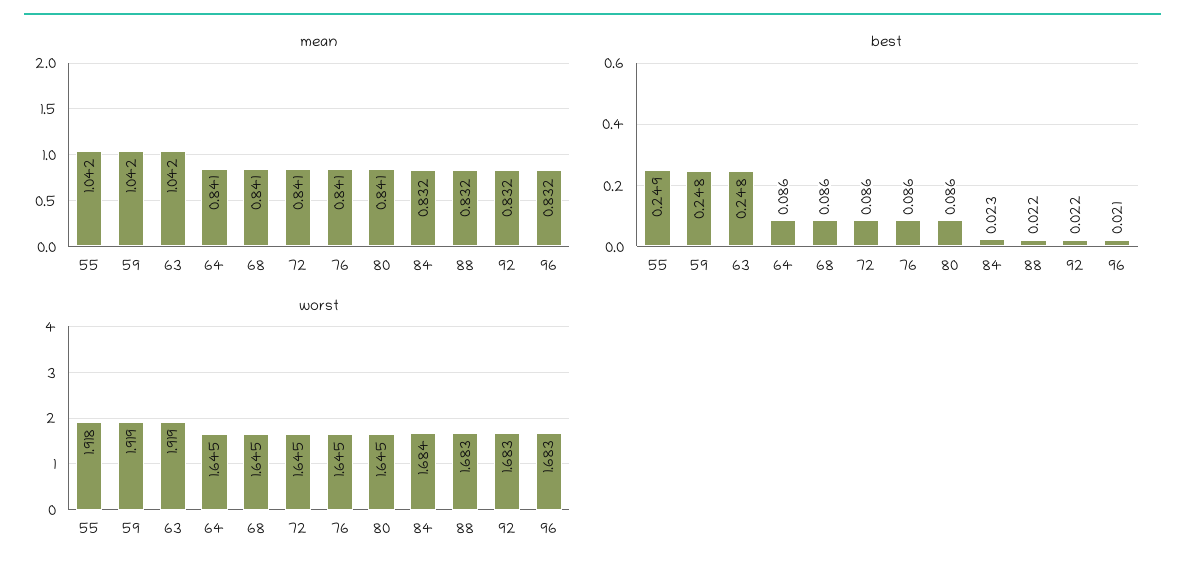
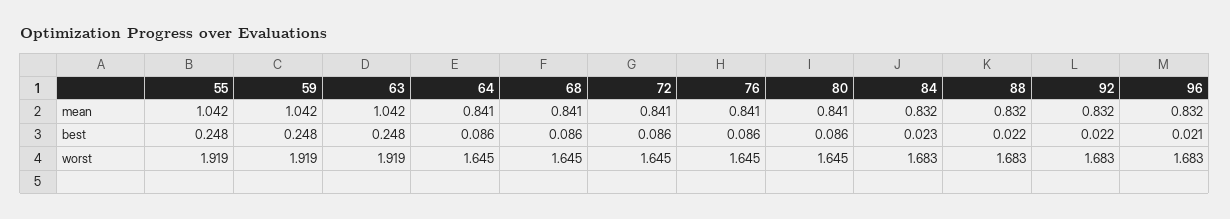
  {
    "mean": {
      "55": 1.042,
      "59": 1.042,
      "63": 1.042,
      "64": 0.841,
      "68": 0.841,
      "72": 0.841,
      "76": 0.841,
      "80": 0.841,
      "84": 0.832,
      "88": 0.832,
      "92": 0.832,
      "96": 0.832
    },
    "best": {
-     "55": 0.249,
+     "55": 0.248,
      "59": 0.248,
      "63": 0.248,
      "64": 0.086,
      "68": 0.086,
      "72": 0.086,
      "76": 0.086,
      "80": 0.086,
      "84": 0.023,
      "88": 0.022,
      "92": 0.022,
      "96": 0.021
    },
    "worst": {
-     "55": 1.918,
+     "55": 1.919,
      "59": 1.919,
      "63": 1.919,
      "64": 1.645,
      "68": 1.645,
      "72": 1.645,
      "76": 1.645,
      "80": 1.645,
-     "84": 1.684,
+     "84": 1.683,
      "88": 1.683,
      "92": 1.683,
      "96": 1.683
    }
  }

